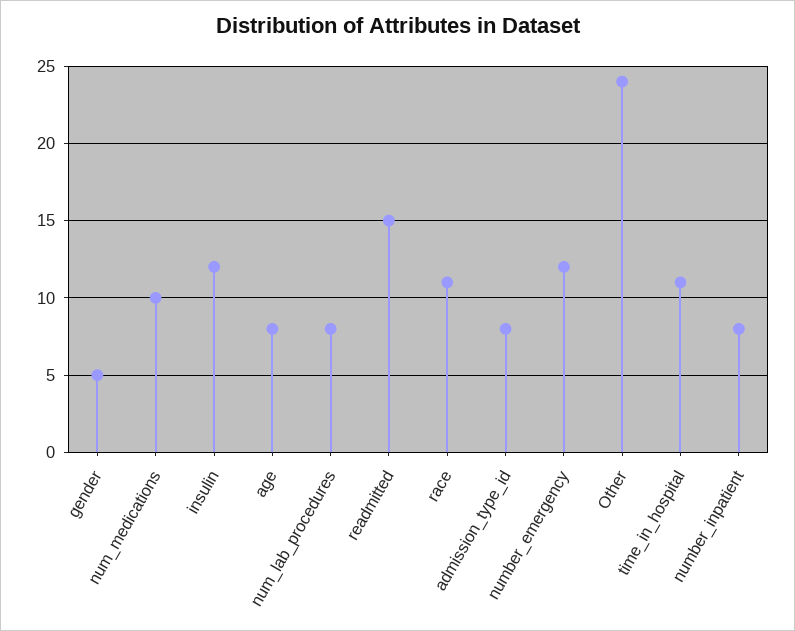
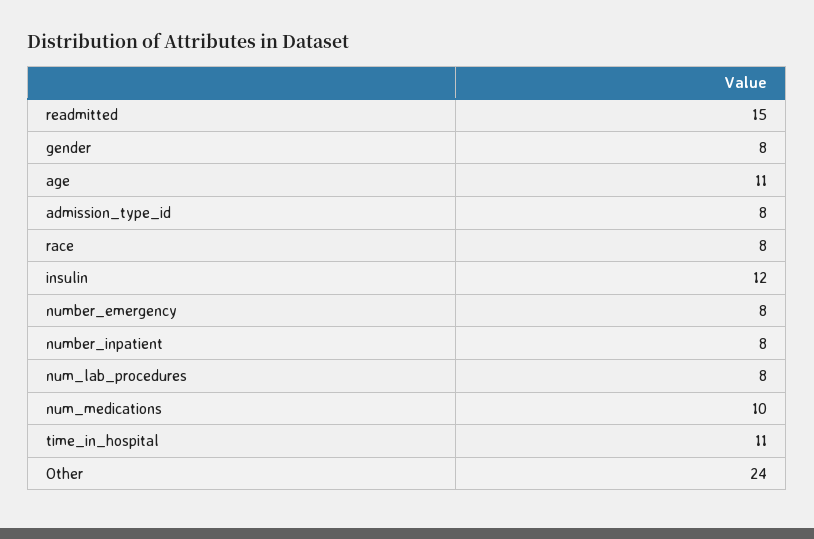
  {
-   "gender": 5,
+   "gender": 8,
    "num_medications": 10,
    "insulin": 12,
-   "age": 8,
+   "age": 11,
    "num_lab_procedures": 8,
    "readmitted": 15,
-   "race": 11,
+   "race": 8,
    "admission_type_id": 8,
-   "number_emergency": 12,
+   "number_emergency": 8,
    "Other": 24,
    "time_in_hospital": 11,
    "number_inpatient": 8
  }

